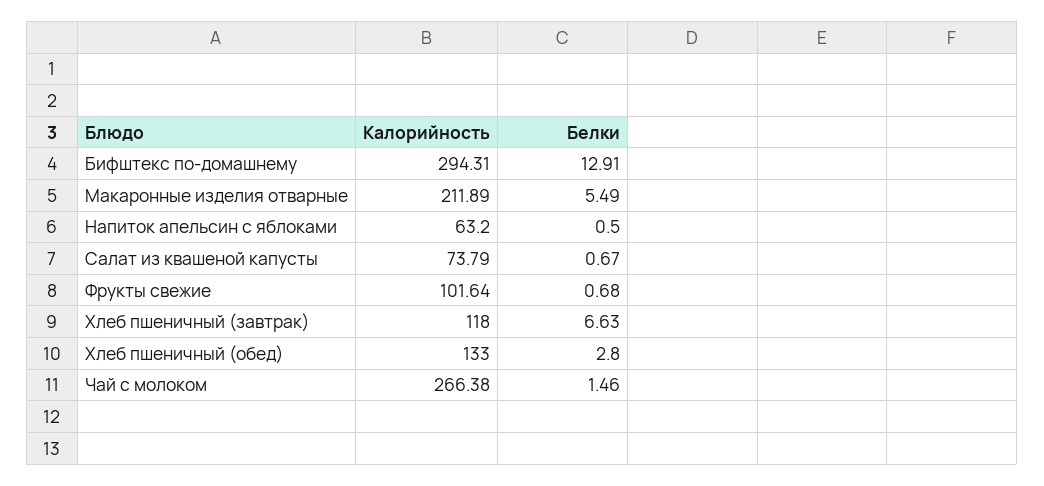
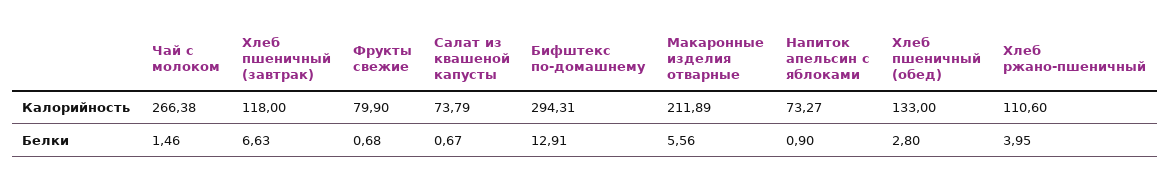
  {
    "Калорийность": {
      "Бифштекс по-домашнему": 294.31,
      "Макаронные изделия отварные": 211.89,
-     "Напиток апельсин с яблоками": 63.2,
+     "Напиток апельсин с яблоками": 73.27,
      "Салат из квашеной капусты": 73.79,
-     "Фрукты свежие": 101.64,
+     "Фрукты свежие": 79.9,
      "Хлеб пшеничный (завтрак)": 118,
      "Хлеб пшеничный (обед)": 133,
-     "Чай с молоком": 266.38
+     "Чай с молоком": 266.38,
+     "Хлеб ржано-пшеничный": 110.6
    },
    "Белки": {
      "Бифштекс по-домашнему": 12.91,
-     "Макаронные изделия отварные": 5.49,
+     "Макаронные изделия отварные": 5.56,
-     "Напиток апельсин с яблоками": 0.5,
+     "Напиток апельсин с яблоками": 0.9,
      "Салат из квашеной капусты": 0.67,
      "Фрукты свежие": 0.68,
      "Хлеб пшеничный (завтрак)": 6.63,
      "Хлеб пшеничный (обед)": 2.8,
-     "Чай с молоком": 1.46
+     "Чай с молоком": 1.46,
+     "Хлеб ржано-пшеничный": 3.95
    }
  }

